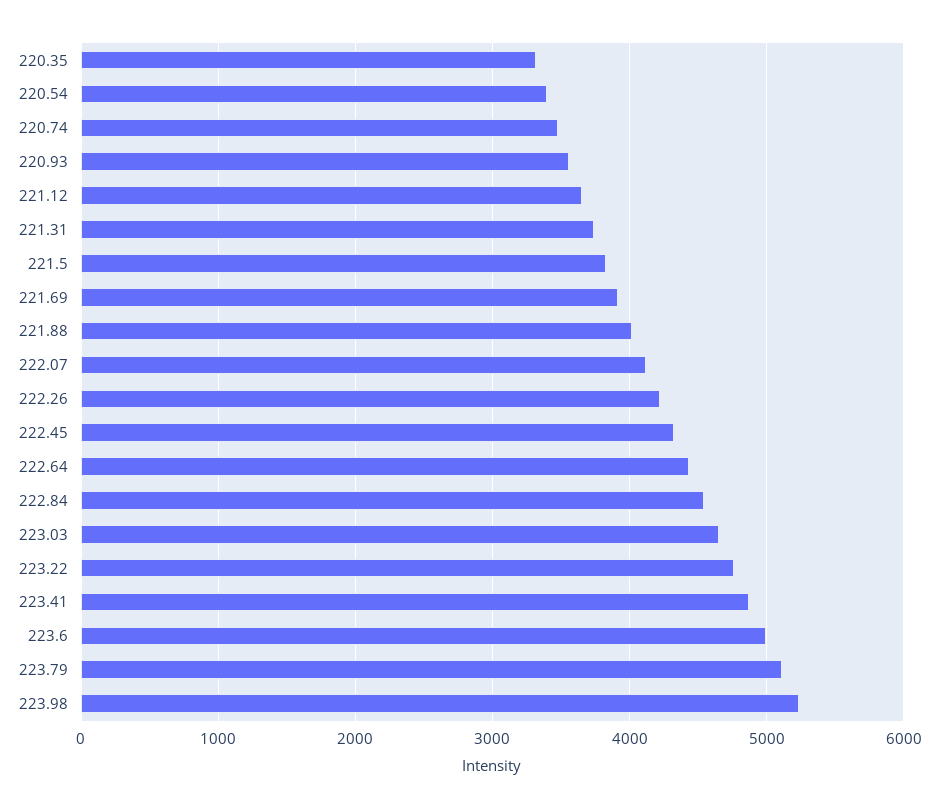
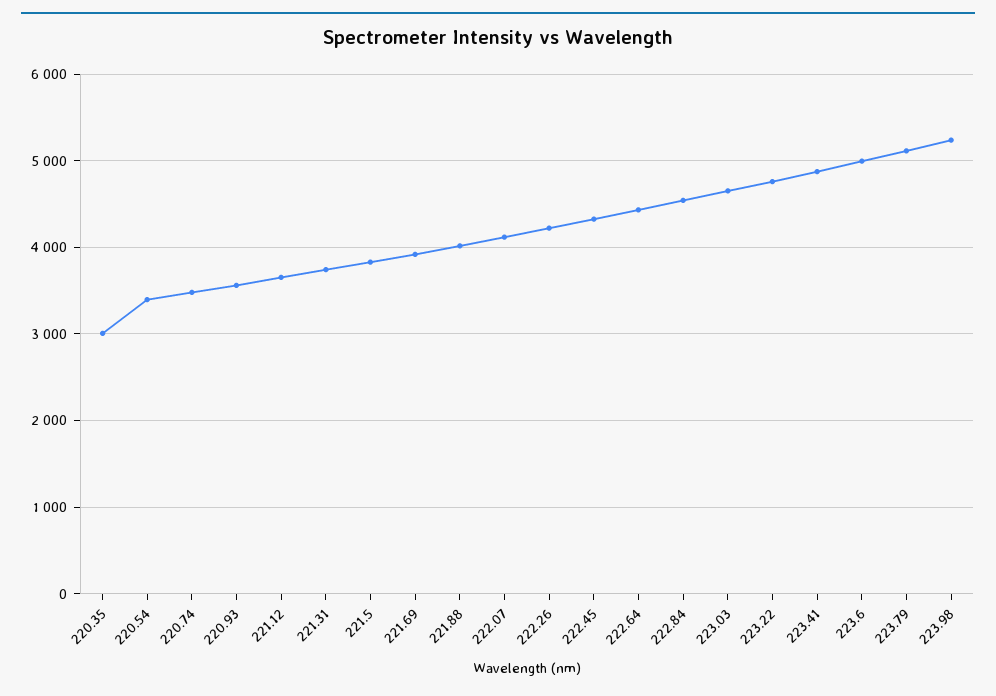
  {
-   "220.35": 3300,
+   "220.35": 3000,
    "220.54": 3400,
    "220.74": 3500,
    "220.93": 3600,
    "221.12": 3700,
    "221.31": 3700,
    "221.5": 3800,
    "221.69": 3900,
    "221.88": 4000,
    "222.07": 4100,
    "222.26": 4200,
    "222.45": 4300,
    "222.64": 4400,
    "222.84": 4500,
    "223.03": 4700,
    "223.22": 4800,
    "223.41": 4900,
    "223.6": 5000,
    "223.79": 5100,
    "223.98": 5200
  }

